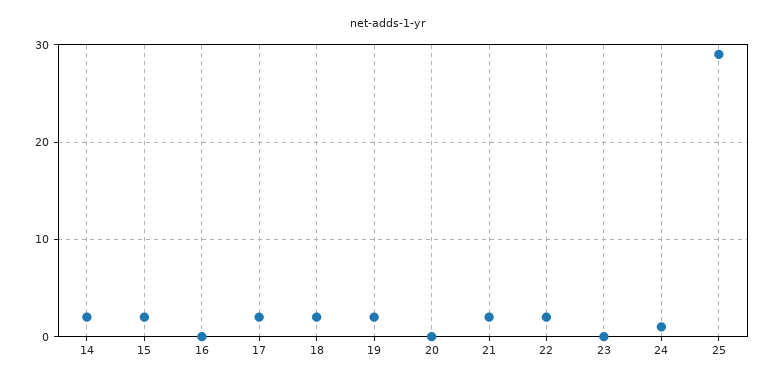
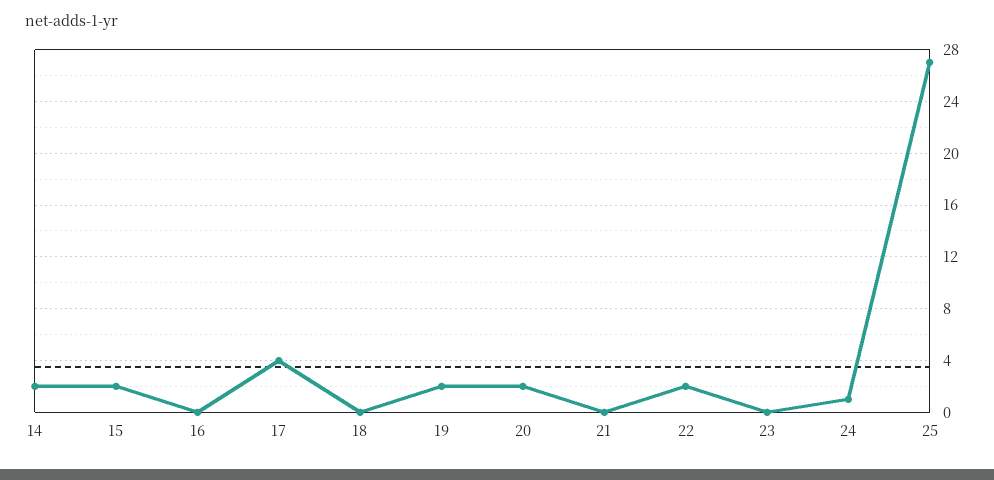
  {
    "14": 2,
    "15": 2,
    "16": 0,
-   "17": 2,
+   "17": 4,
-   "18": 2,
+   "18": 0,
    "19": 2,
-   "20": 0,
+   "20": 2,
-   "21": 2,
+   "21": 0,
    "22": 2,
    "23": 0,
    "24": 1,
-   "25": 29
+   "25": 27
  }

